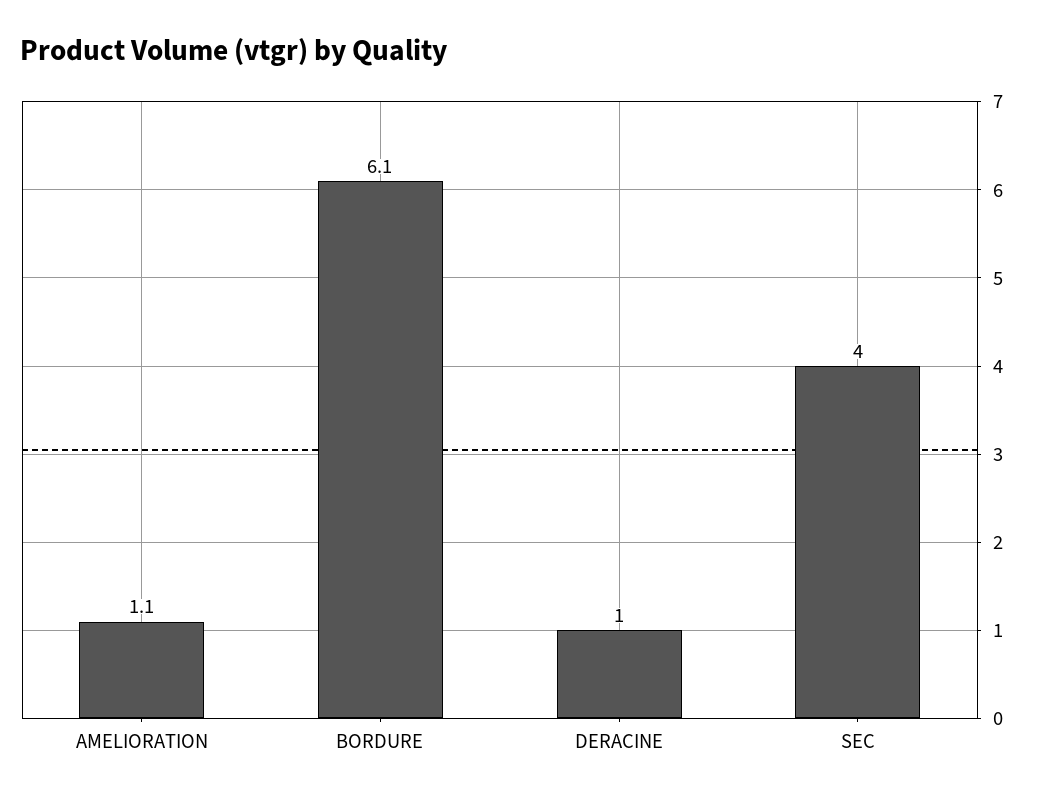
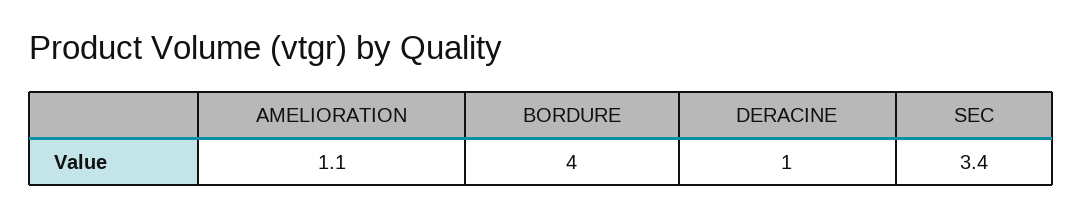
  {
    "AMELIORATION": 1.1,
-   "BORDURE": 6.1,
+   "BORDURE": 4,
    "DERACINE": 1,
-   "SEC": 4
+   "SEC": 3.4
  }

